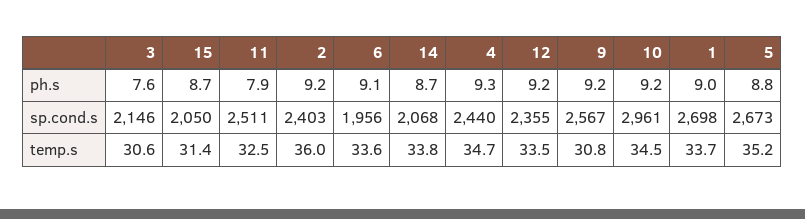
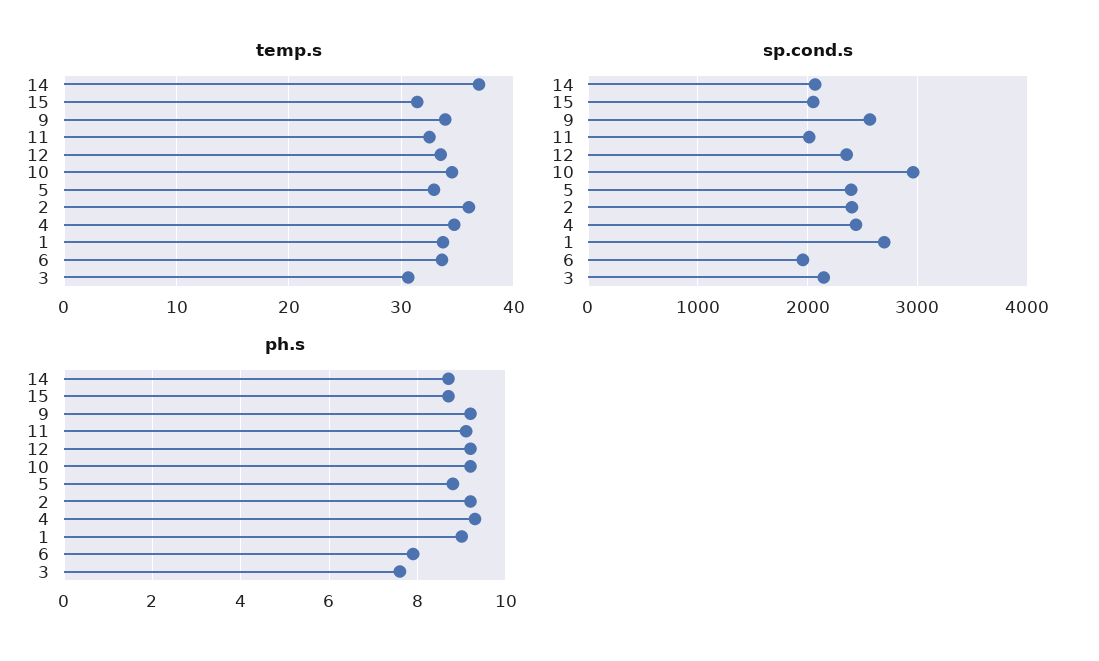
  {
    "ph.s": {
      "3": 7.6,
      "15": 8.7,
-     "11": 7.9,
+     "11": 9,
      "2": 9.2,
-     "6": 9.1,
+     "6": 8,
      "14": 8.7,
      "4": 9.3,
      "12": 9.2,
      "9": 9.2,
      "10": 9.2,
      "1": 9,
      "5": 8.8
    },
    "sp.cond.s": {
      "3": 2146,
      "15": 2050,
-     "11": 2511,
+     "11": 2000,
      "2": 2403,
      "6": 1956,
      "14": 2068,
      "4": 2440,
      "12": 2355,
      "9": 2567,
      "10": 2961,
      "1": 2698,
-     "5": 2673
+     "5": 2400
    },
    "temp.s": {
      "3": 30.6,
      "15": 31.4,
      "11": 32.5,
      "2": 36,
      "6": 33.6,
-     "14": 33.8,
+     "14": 37,
      "4": 34.7,
      "12": 33.5,
-     "9": 30.8,
+     "9": 34,
      "10": 34.5,
      "1": 33.7,
-     "5": 35.2
+     "5": 33
    }
  }

